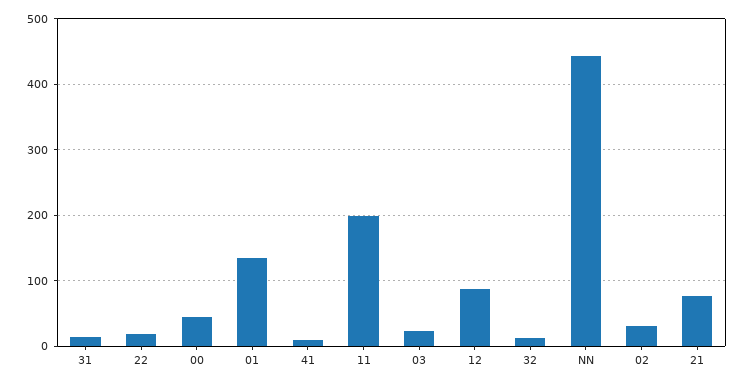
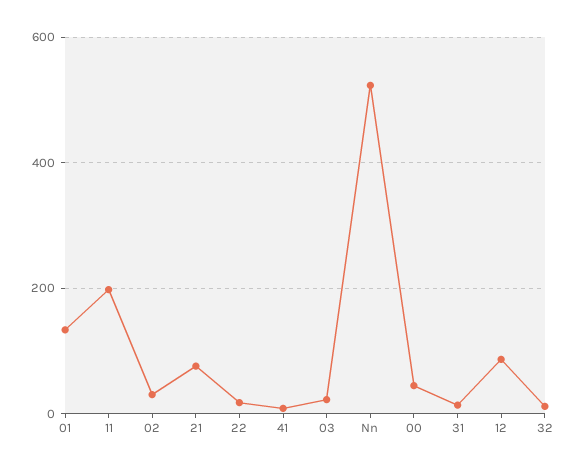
  {
    "31": 10,
    "22": 20,
    "00": 50,
    "01": 130,
    "41": 10,
    "11": 200,
    "03": 20,
    "12": 90,
    "32": 10,
-   "NN": 440,
+   "NN": 520,
    "02": 30,
    "21": 80
  }

